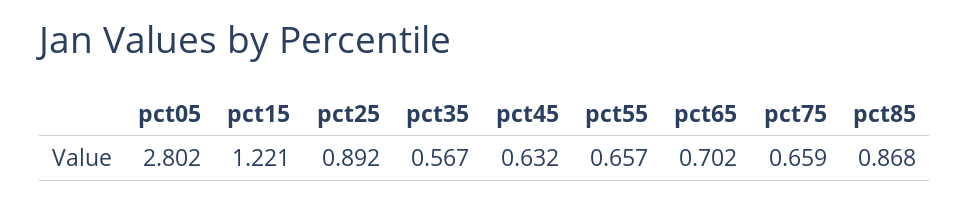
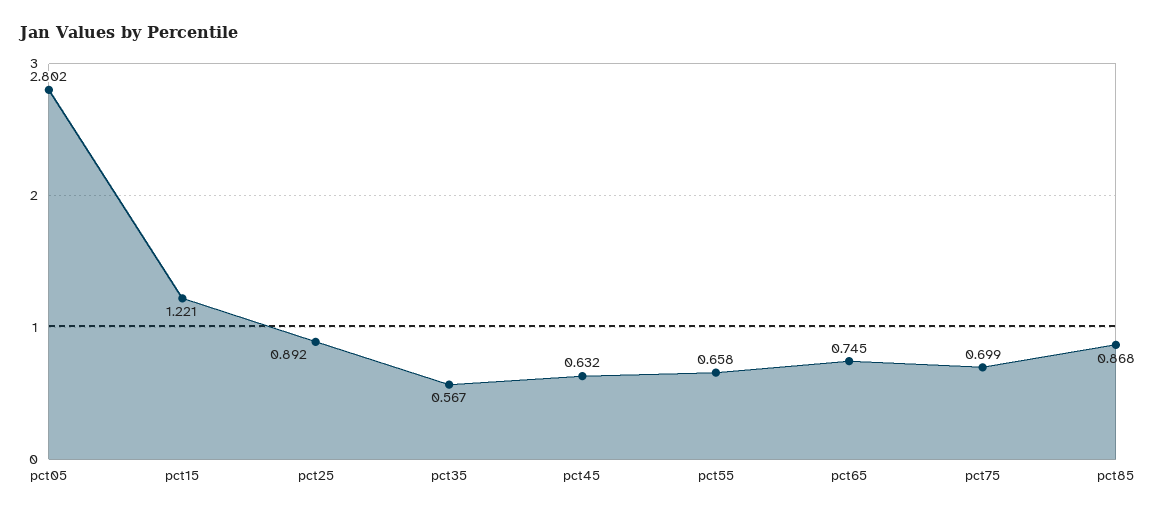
  {
    "pct05": 2.802,
    "pct15": 1.221,
    "pct25": 0.892,
    "pct35": 0.567,
    "pct45": 0.632,
-   "pct55": 0.657,
+   "pct55": 0.658,
-   "pct65": 0.702,
+   "pct65": 0.745,
-   "pct75": 0.659,
+   "pct75": 0.699,
    "pct85": 0.868
  }

